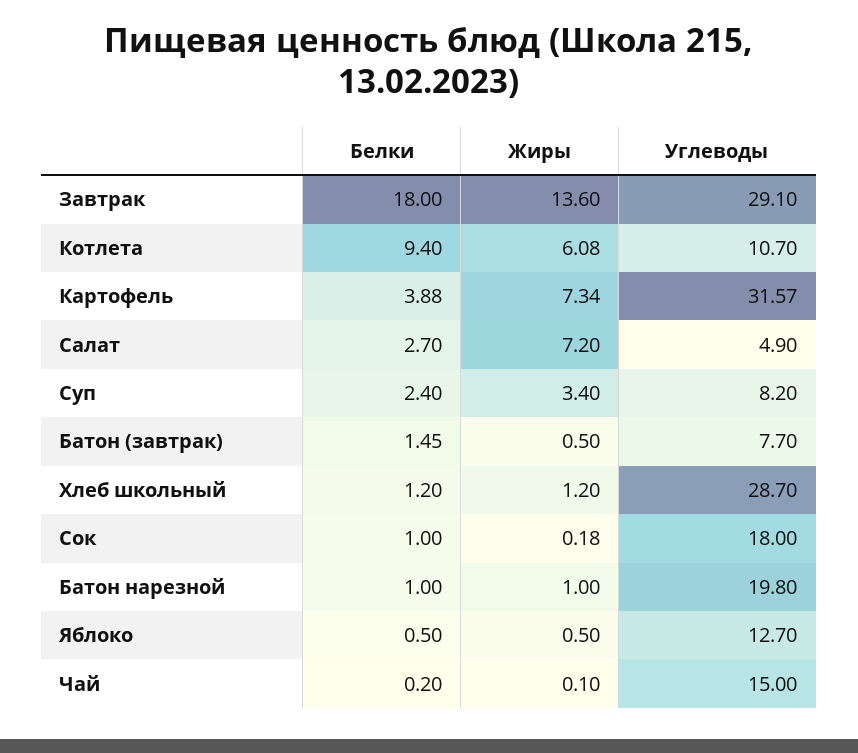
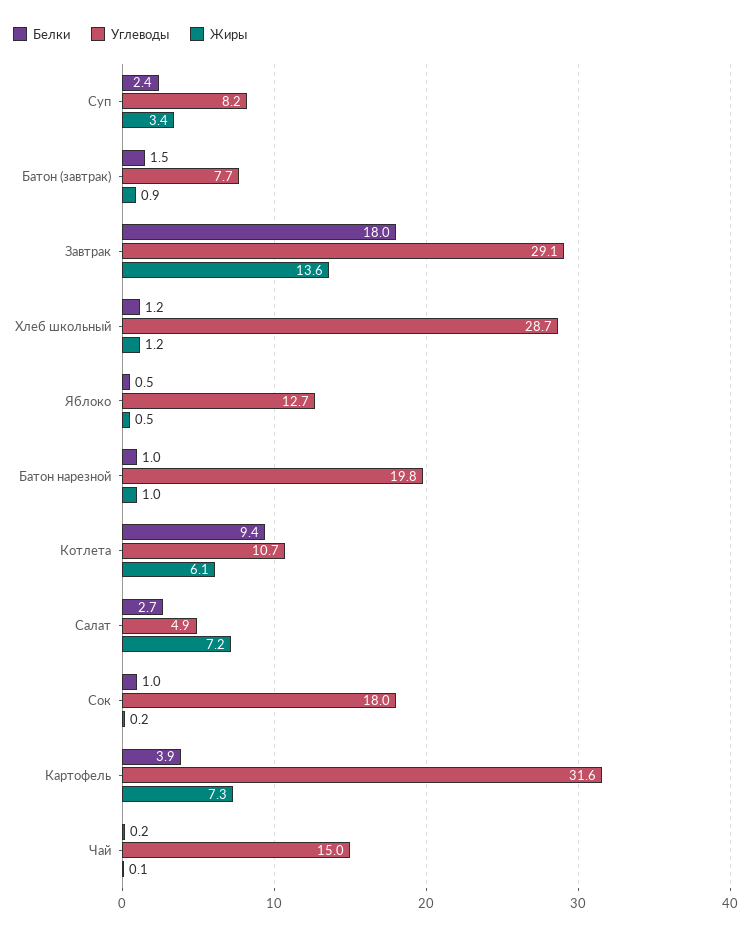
  {
    "Белки": {
      "Завтрак": 18,
      "Котлета": 9.4,
      "Картофель": 3.88,
      "Салат": 2.7,
      "Суп": 2.4,
      "Батон (завтрак)": 1.45,
      "Хлеб школьный": 1.2,
      "Сок": 1,
      "Батон нарезной": 1,
      "Яблоко": 0.5,
      "Чай": 0.2
    },
    "Жиры": {
      "Завтрак": 13.6,
      "Котлета": 6.08,
      "Картофель": 7.34,
      "Салат": 7.2,
      "Суп": 3.4,
-     "Батон (завтрак)": 0.5,
+     "Батон (завтрак)": 0.9,
      "Хлеб школьный": 1.2,
      "Сок": 0.18,
      "Батон нарезной": 1,
      "Яблоко": 0.5,
      "Чай": 0.1
    },
    "Углеводы": {
      "Завтрак": 29.1,
      "Котлета": 10.7,
      "Картофель": 31.57,
      "Салат": 4.9,
      "Суп": 8.2,
      "Батон (завтрак)": 7.7,
      "Хлеб школьный": 28.7,
      "Сок": 18,
      "Батон нарезной": 19.8,
      "Яблоко": 12.7,
      "Чай": 15
    }
  }

